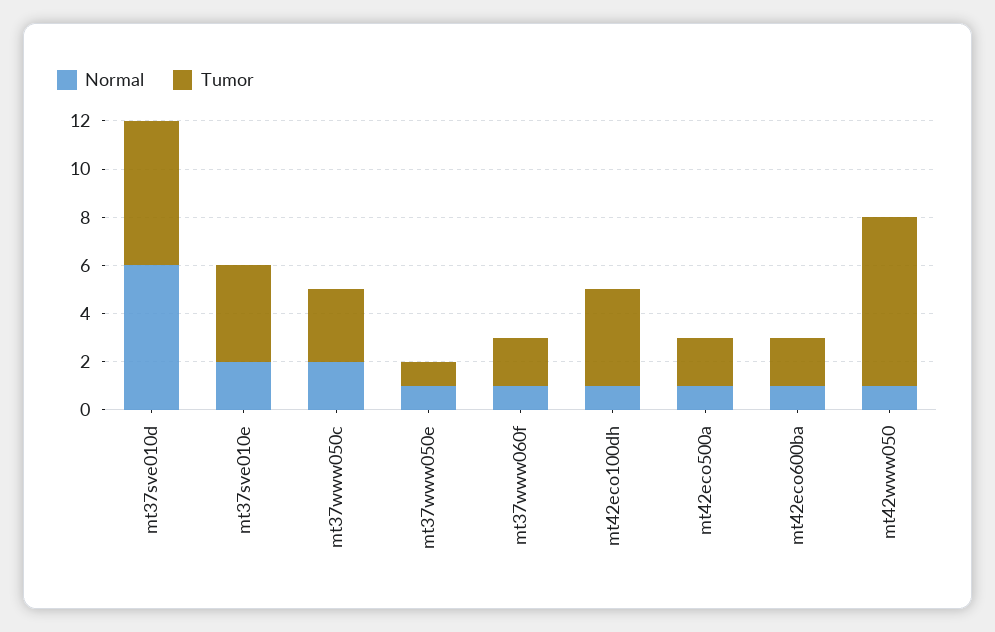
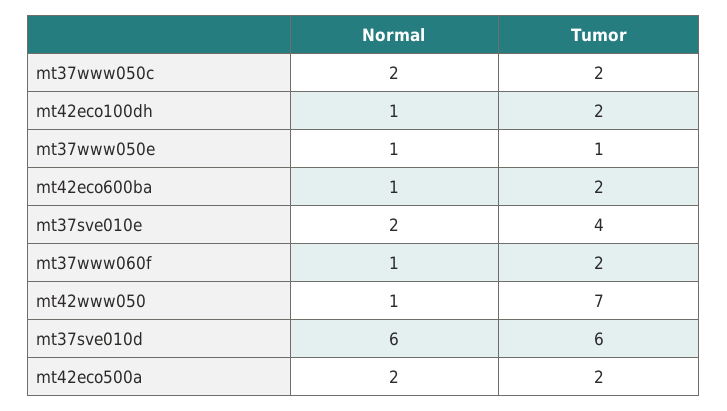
  {
    "Normal": {
      "mt37sve010d": 6,
      "mt37sve010e": 2,
      "mt37www050c": 2,
      "mt37www050e": 1,
      "mt37www060f": 1,
      "mt42eco100dh": 1,
-     "mt42eco500a": 1,
+     "mt42eco500a": 2,
      "mt42eco600ba": 1,
      "mt42www050": 1
    },
    "Tumor": {
      "mt37sve010d": 6,
      "mt37sve010e": 4,
-     "mt37www050c": 3,
+     "mt37www050c": 2,
      "mt37www050e": 1,
      "mt37www060f": 2,
-     "mt42eco100dh": 4,
+     "mt42eco100dh": 2,
      "mt42eco500a": 2,
      "mt42eco600ba": 2,
      "mt42www050": 7
    }
  }

